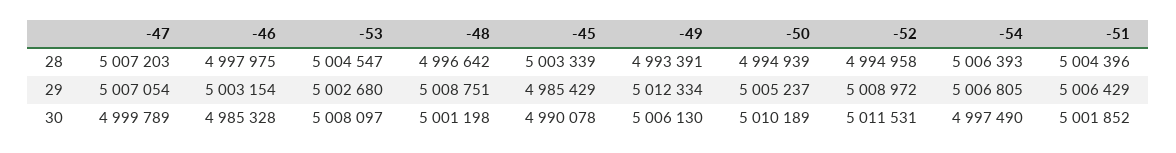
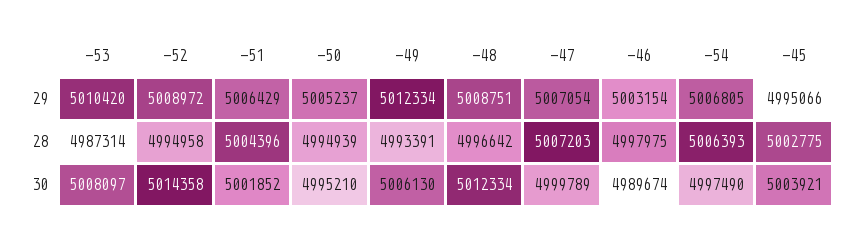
  {
    "-47": {
      "28": 5007203,
      "29": 5007054,
      "30": 4999789
    },
    "-46": {
      "28": 4997975,
      "29": 5003154,
-     "30": 4985328
+     "30": 4989674
    },
    "-53": {
-     "28": 5004547,
+     "28": 4987314,
-     "29": 5002680,
+     "29": 5010420,
      "30": 5008097
    },
    "-48": {
      "28": 4996642,
      "29": 5008751,
-     "30": 5001198
+     "30": 5012334
    },
    "-45": {
-     "28": 5003339,
+     "28": 5002775,
-     "29": 4985429,
+     "29": 4995066,
-     "30": 4990078
+     "30": 5003921
    },
    "-49": {
      "28": 4993391,
      "29": 5012334,
      "30": 5006130
    },
    "-50": {
      "28": 4994939,
      "29": 5005237,
-     "30": 5010189
+     "30": 4995210
    },
    "-52": {
      "28": 4994958,
      "29": 5008972,
-     "30": 5011531
+     "30": 5014358
    },
    "-54": {
      "28": 5006393,
      "29": 5006805,
      "30": 4997490
    },
    "-51": {
      "28": 5004396,
      "29": 5006429,
      "30": 5001852
    }
  }

